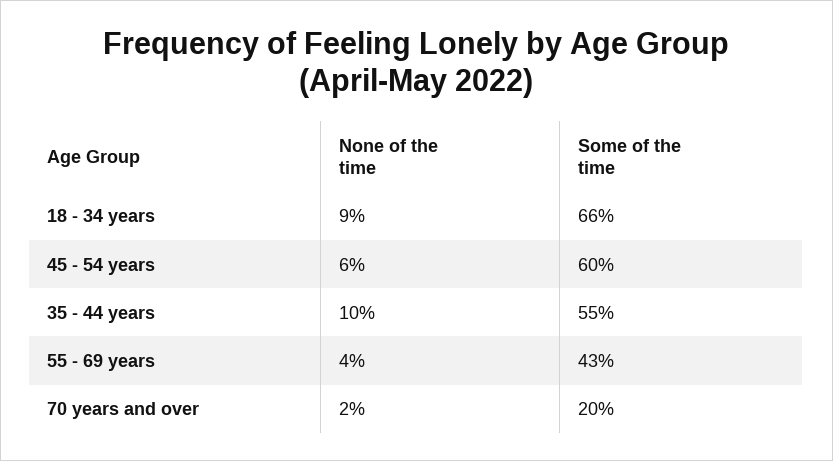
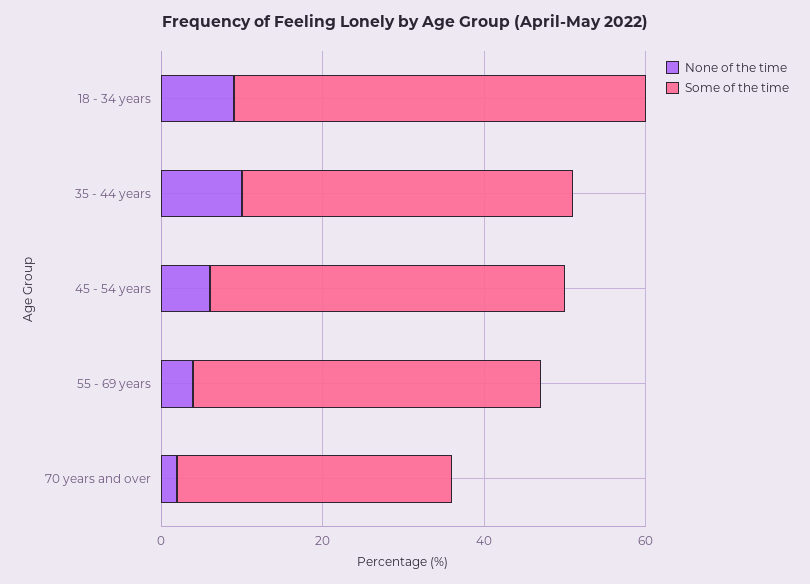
  {
    "None of the time": {
      "18 - 34 years": 9,
      "45 - 54 years": 6,
      "35 - 44 years": 10,
      "55 - 69 years": 4,
      "70 years and over": 2
    },
    "Some of the time": {
-     "18 - 34 years": 66,
+     "18 - 34 years": 50,
-     "45 - 54 years": 60,
+     "45 - 54 years": 45,
-     "35 - 44 years": 55,
+     "35 - 44 years": 40,
      "55 - 69 years": 43,
-     "70 years and over": 20
+     "70 years and over": 35
    }
  }

